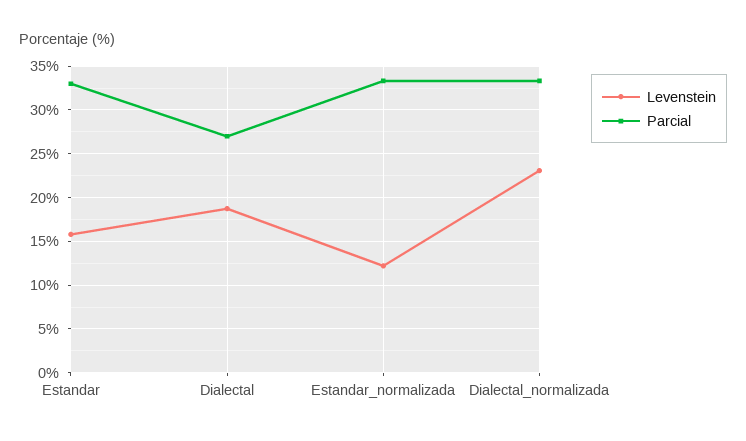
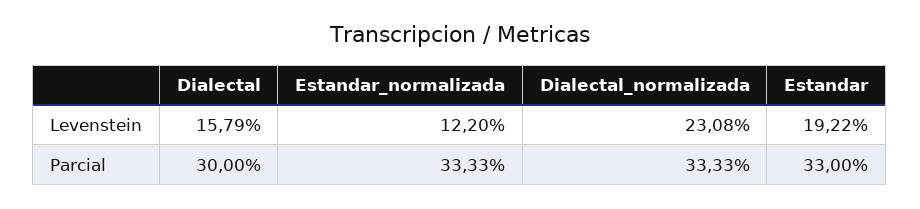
  {
    "Levenstein": {
-     "Estandar": 16,
+     "Estandar": 19.22,
-     "Dialectal": 19,
+     "Dialectal": 15.79,
      "Estandar_normalizada": 12.2,
      "Dialectal_normalizada": 23.08
    },
    "Parcial": {
      "Estandar": 33,
-     "Dialectal": 27,
+     "Dialectal": 30,
      "Estandar_normalizada": 33.33,
      "Dialectal_normalizada": 33.33
    }
  }

